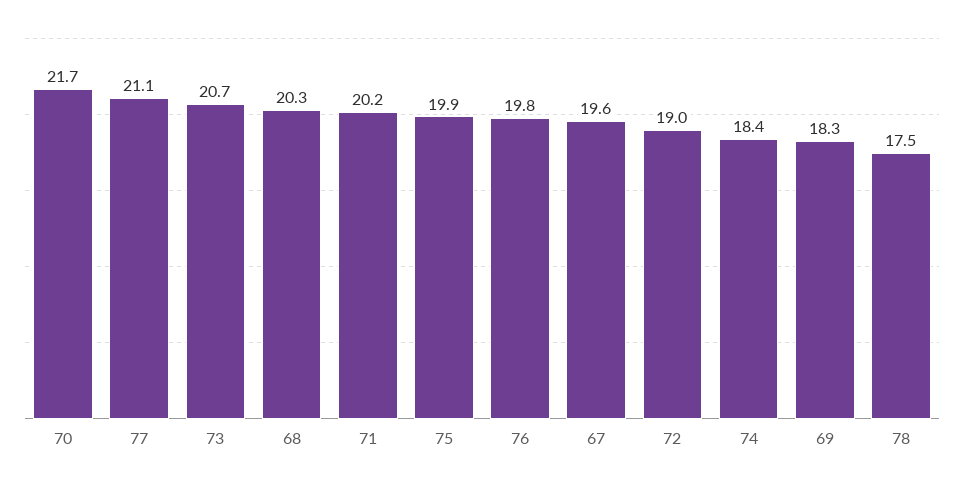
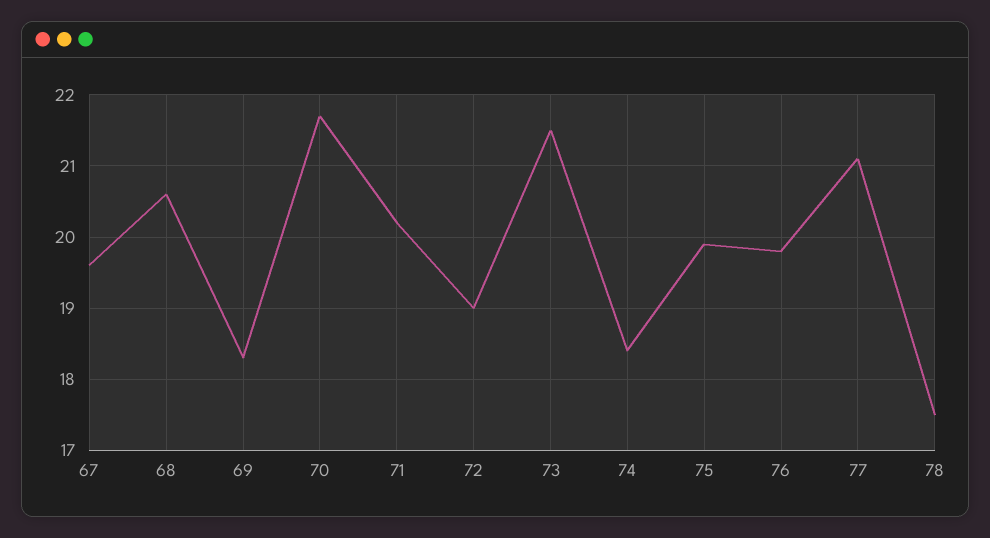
  {
    "70": 21.7,
    "77": 21.1,
-   "73": 20.7,
+   "73": 21.5,
-   "68": 20.3,
+   "68": 20.6,
    "71": 20.2,
    "75": 19.9,
    "76": 19.8,
    "67": 19.6,
    "72": 19,
    "74": 18.4,
    "69": 18.3,
    "78": 17.5
  }

